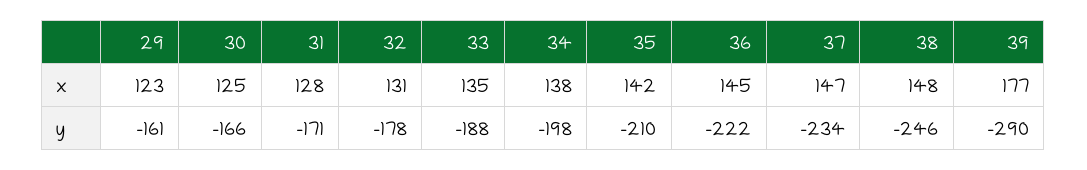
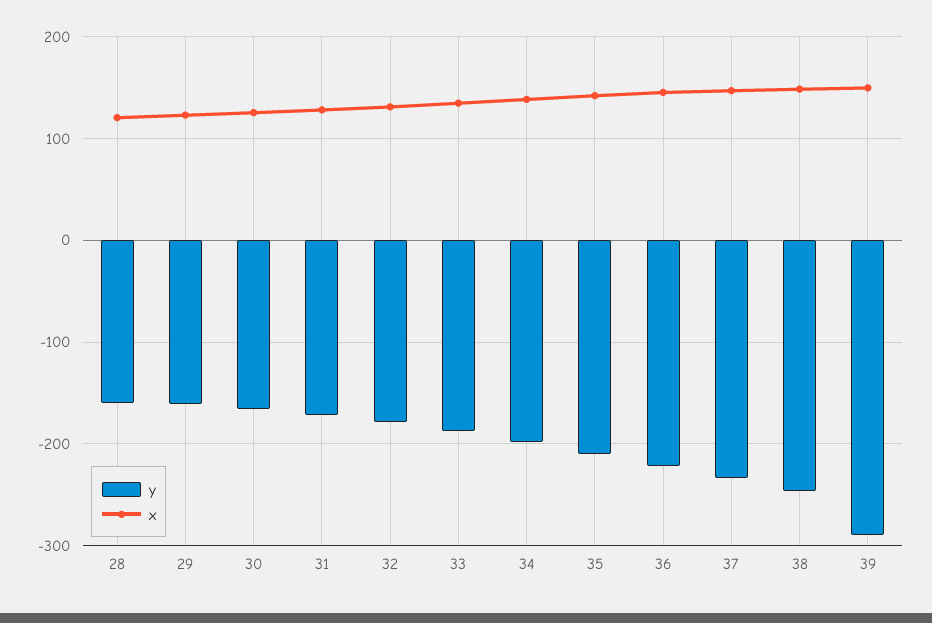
  {
    "x": {
      "29": 123,
      "30": 125,
      "31": 128,
      "32": 131,
      "33": 135,
      "34": 138,
      "35": 142,
      "36": 145,
      "37": 147,
      "38": 148,
-     "39": 177
+     "39": 150,
+     "28": 120
    },
    "y": {
      "29": -161,
      "30": -166,
      "31": -171,
      "32": -178,
      "33": -188,
      "34": -198,
      "35": -210,
      "36": -222,
      "37": -234,
      "38": -246,
-     "39": -290
+     "39": -290,
+     "28": -160
    }
  }

